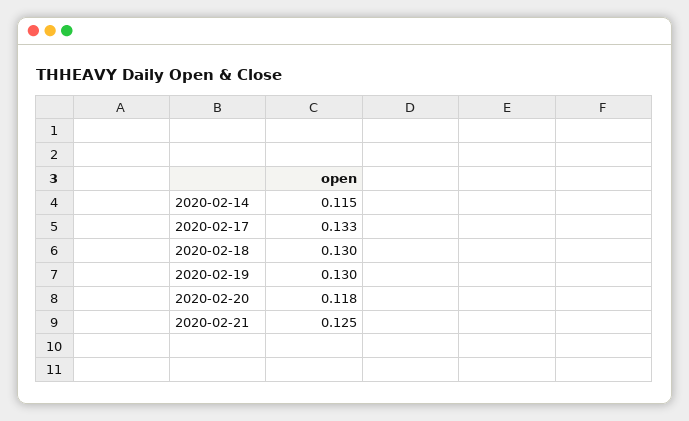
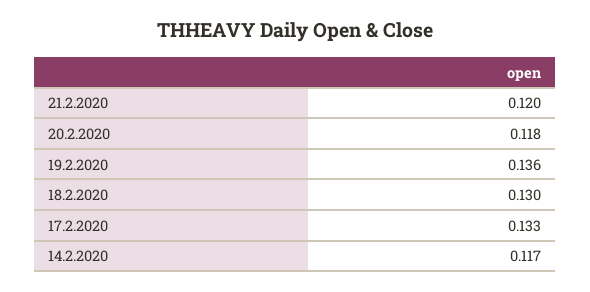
  {
-   "2020-02-14": 0.115,
+   "2020-02-14": 0.117,
    "2020-02-17": 0.133,
    "2020-02-18": 0.13,
-   "2020-02-19": 0.13,
+   "2020-02-19": 0.136,
    "2020-02-20": 0.118,
-   "2020-02-21": 0.125
+   "2020-02-21": 0.12
  }

